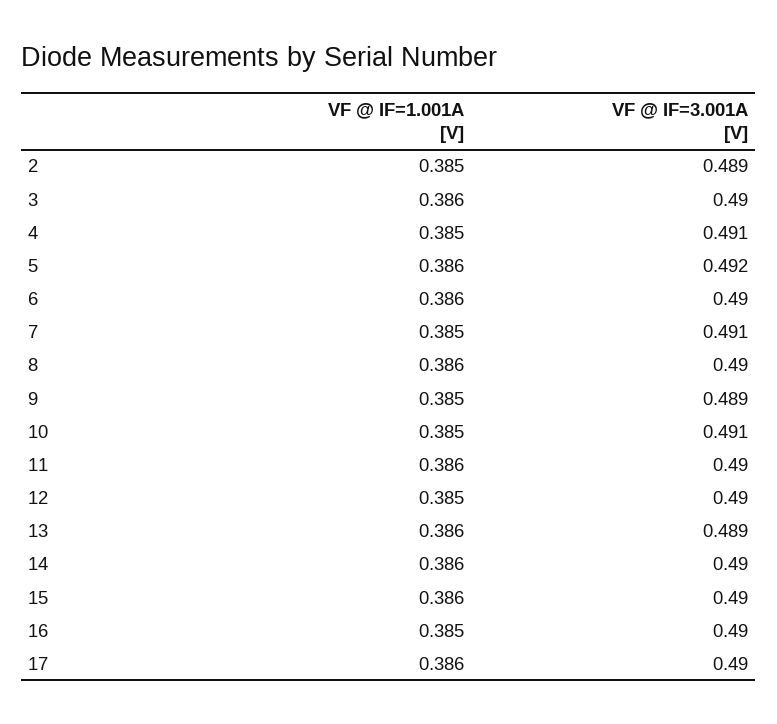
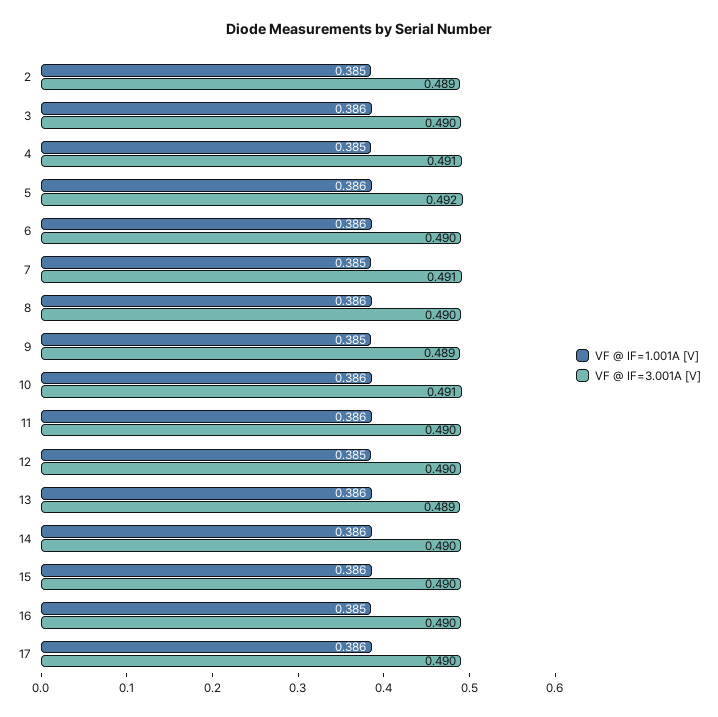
  {
    "VF @ IF=1.001A [V]": {
      "2": 0.385,
      "3": 0.386,
      "4": 0.385,
      "5": 0.386,
      "6": 0.386,
      "7": 0.385,
      "8": 0.386,
      "9": 0.385,
-     "10": 0.385,
+     "10": 0.386,
      "11": 0.386,
      "12": 0.385,
      "13": 0.386,
      "14": 0.386,
      "15": 0.386,
      "16": 0.385,
      "17": 0.386
    },
    "VF @ IF=3.001A [V]": {
      "2": 0.489,
      "3": 0.49,
      "4": 0.491,
      "5": 0.492,
      "6": 0.49,
      "7": 0.491,
      "8": 0.49,
      "9": 0.489,
      "10": 0.491,
      "11": 0.49,
      "12": 0.49,
      "13": 0.489,
      "14": 0.49,
      "15": 0.49,
      "16": 0.49,
      "17": 0.49
    }
  }

